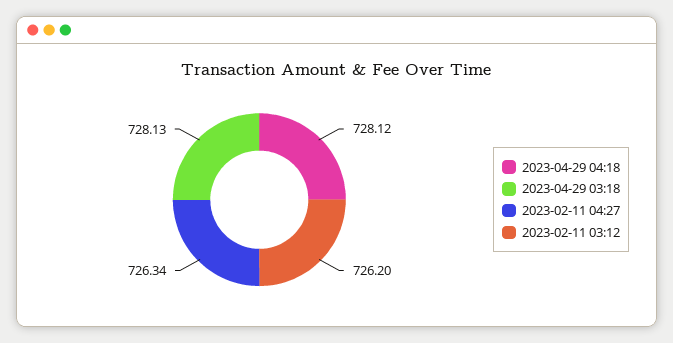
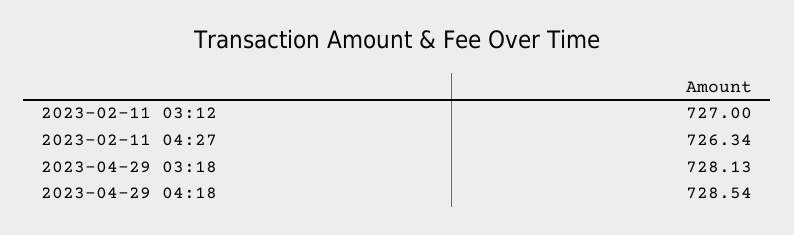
  {
-   "2023-04-29 04:18": 728.12,
+   "2023-04-29 04:18": 728.54,
    "2023-04-29 03:18": 728.13,
    "2023-02-11 04:27": 726.34,
-   "2023-02-11 03:12": 726.2
+   "2023-02-11 03:12": 727
  }

